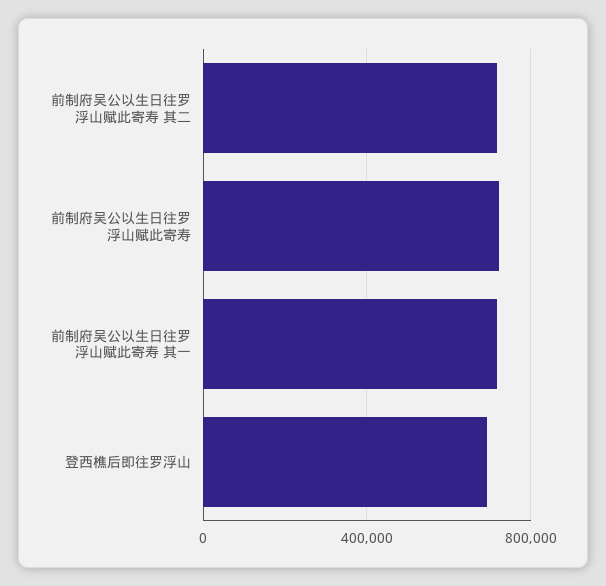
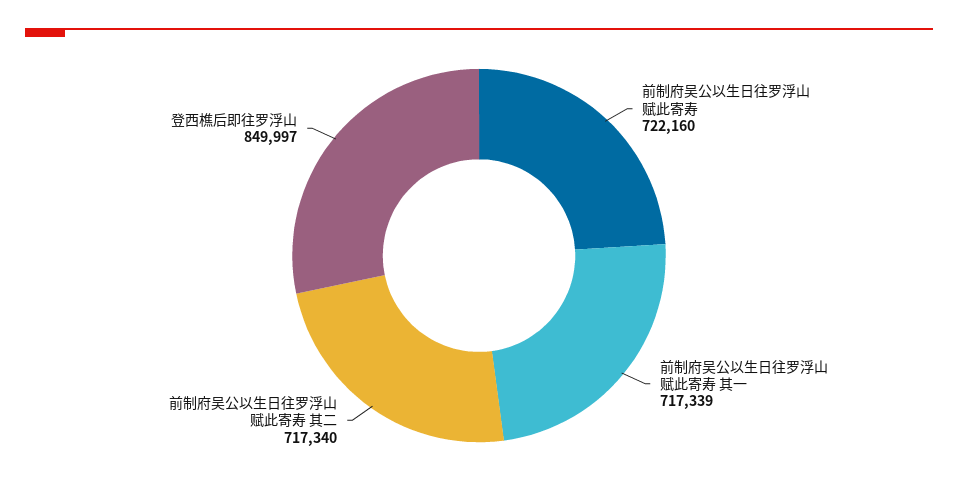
  {
    "前制府吴公以生日往罗浮山赋此寄寿 其二": 717340,
    "前制府吴公以生日往罗浮山赋此寄寿": 722160,
    "前制府吴公以生日往罗浮山赋此寄寿 其一": 717339,
-   "登西樵后即往罗浮山": 700000
+   "登西樵后即往罗浮山": 849997
  }

